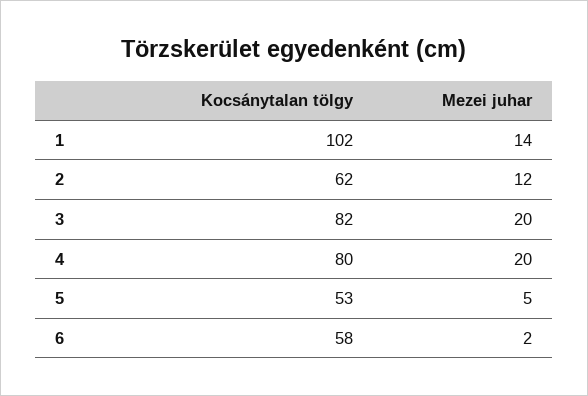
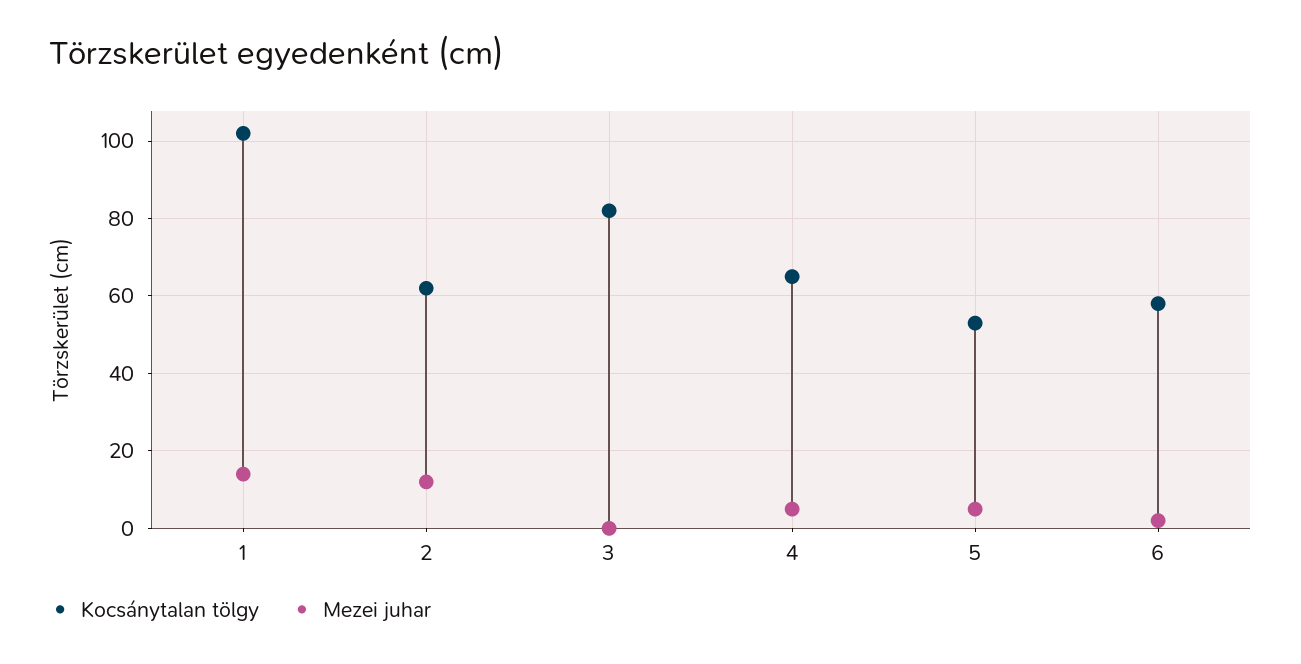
  {
    "Kocsánytalan tölgy": {
      "1": 102,
      "2": 62,
      "3": 82,
-     "4": 80,
+     "4": 65,
      "5": 53,
      "6": 58
    },
    "Mezei juhar": {
      "1": 14,
      "2": 12,
-     "3": 20,
+     "3": 0,
-     "4": 20,
+     "4": 5,
      "5": 5,
      "6": 2
    }
  }

